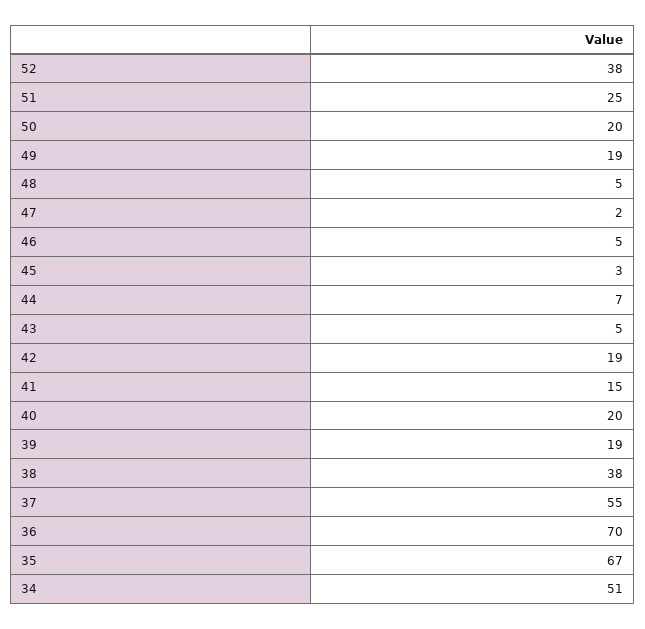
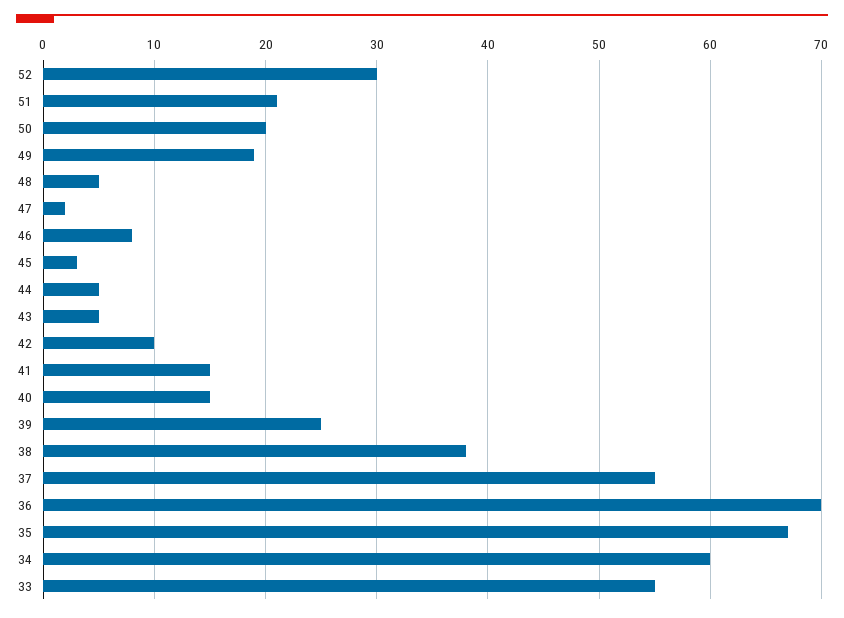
  {
-   "52": 38,
+   "52": 30,
-   "51": 25,
+   "51": 21,
    "50": 20,
    "49": 19,
    "48": 5,
    "47": 2,
-   "46": 5,
+   "46": 8,
    "45": 3,
-   "44": 7,
+   "44": 5,
    "43": 5,
-   "42": 19,
+   "42": 10,
    "41": 15,
-   "40": 20,
+   "40": 15,
-   "39": 19,
+   "39": 25,
    "38": 38,
    "37": 55,
    "36": 70,
    "35": 67,
-   "34": 51
+   "34": 60,
+   "33": 55
  }

